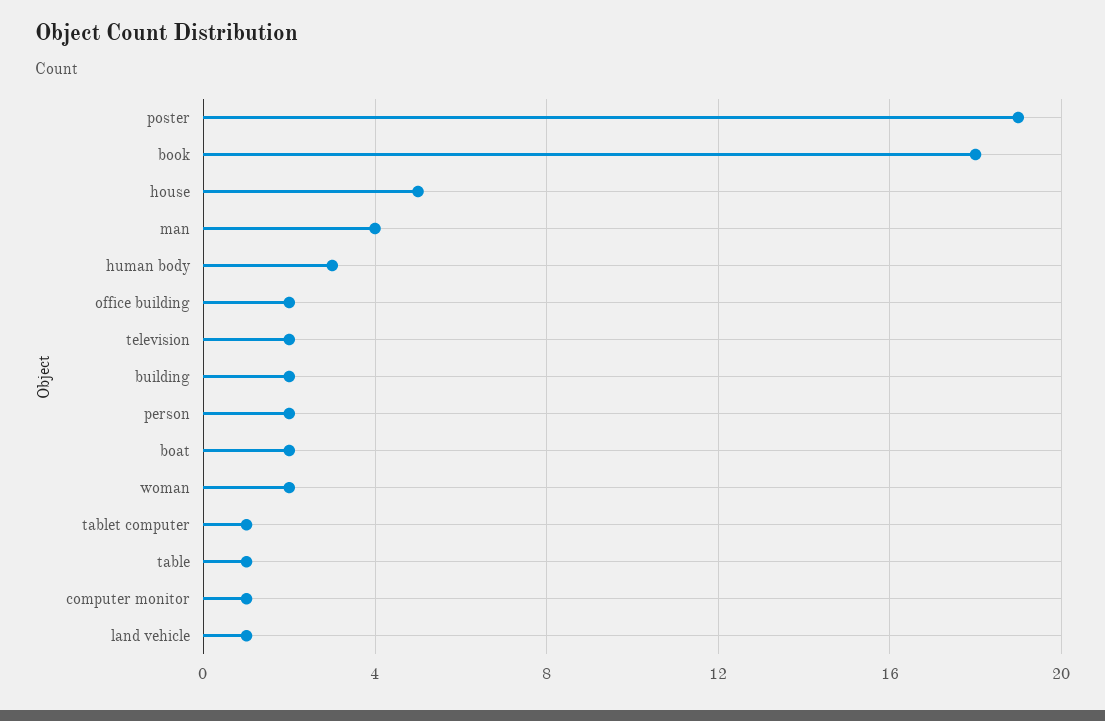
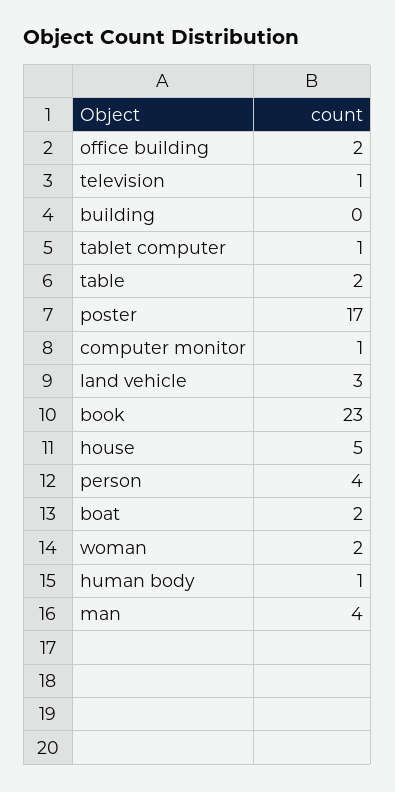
  {
-   "poster": 19,
+   "poster": 17,
-   "book": 18,
+   "book": 23,
    "house": 5,
    "man": 4,
-   "human body": 3,
+   "human body": 1,
    "office building": 2,
-   "television": 2,
+   "television": 1,
-   "building": 2,
+   "building": 0,
-   "person": 2,
+   "person": 4,
    "boat": 2,
    "woman": 2,
    "tablet computer": 1,
-   "table": 1,
+   "table": 2,
    "computer monitor": 1,
-   "land vehicle": 1
+   "land vehicle": 3
  }

